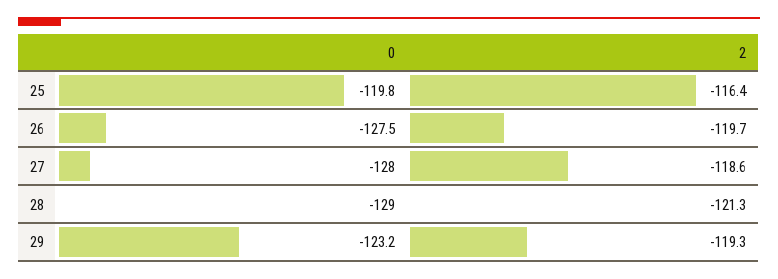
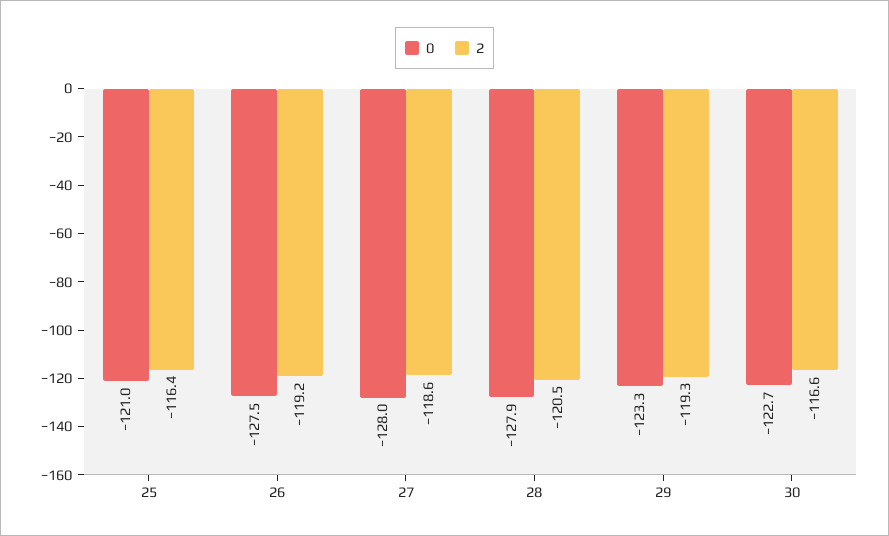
  {
    "0": {
-     "25": -119.8,
+     "25": -121,
      "26": -127.5,
      "27": -128,
-     "28": -129,
+     "28": -127.9,
-     "29": -123.2
+     "29": -123.3,
+     "30": -122.7
    },
    "2": {
      "25": -116.4,
-     "26": -119.7,
+     "26": -119.2,
      "27": -118.6,
-     "28": -121.3,
+     "28": -120.5,
-     "29": -119.3
+     "29": -119.3,
+     "30": -116.6
    }
  }

